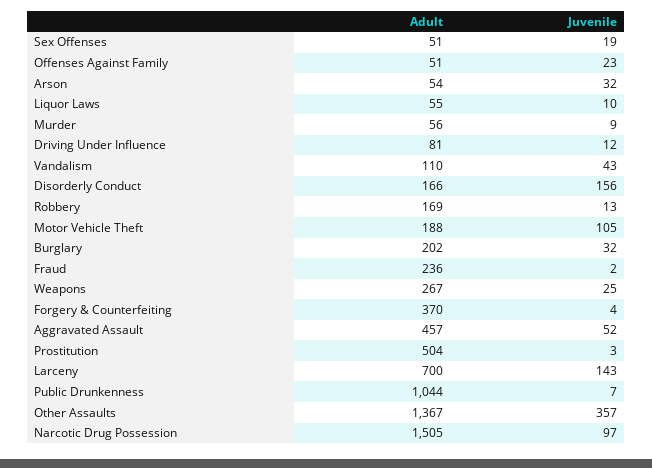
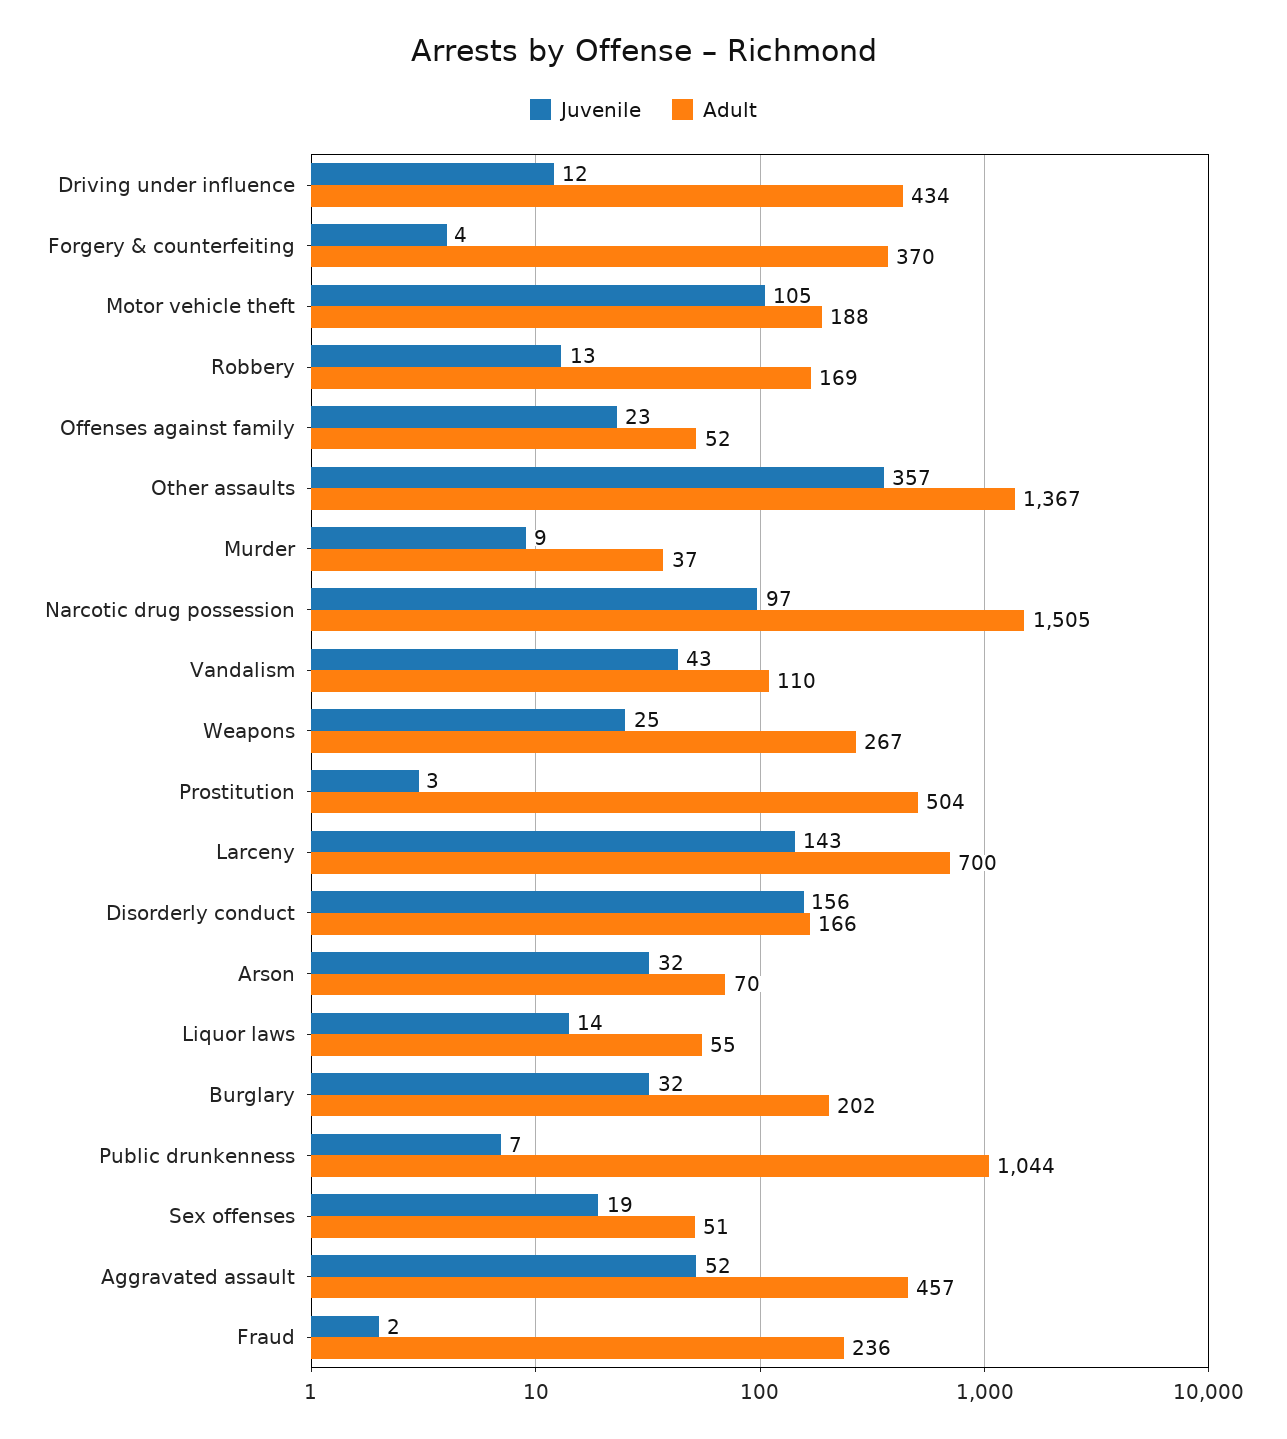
  {
    "Adult": {
      "Sex Offenses": 51,
-     "Offenses Against Family": 51,
+     "Offenses Against Family": 52,
-     "Arson": 54,
+     "Arson": 70,
      "Liquor Laws": 55,
-     "Murder": 56,
+     "Murder": 37,
-     "Driving Under Influence": 81,
+     "Driving Under Influence": 434,
      "Vandalism": 110,
      "Disorderly Conduct": 166,
      "Robbery": 169,
      "Motor Vehicle Theft": 188,
      "Burglary": 202,
      "Fraud": 236,
      "Weapons": 267,
      "Forgery & Counterfeiting": 370,
      "Aggravated Assault": 457,
      "Prostitution": 504,
      "Larceny": 700,
      "Public Drunkenness": 1044,
      "Other Assaults": 1367,
      "Narcotic Drug Possession": 1505
    },
    "Juvenile": {
      "Sex Offenses": 19,
      "Offenses Against Family": 23,
      "Arson": 32,
-     "Liquor Laws": 10,
+     "Liquor Laws": 14,
      "Murder": 9,
      "Driving Under Influence": 12,
      "Vandalism": 43,
      "Disorderly Conduct": 156,
      "Robbery": 13,
      "Motor Vehicle Theft": 105,
      "Burglary": 32,
      "Fraud": 2,
      "Weapons": 25,
      "Forgery & Counterfeiting": 4,
      "Aggravated Assault": 52,
      "Prostitution": 3,
      "Larceny": 143,
      "Public Drunkenness": 7,
      "Other Assaults": 357,
      "Narcotic Drug Possession": 97
    }
  }

